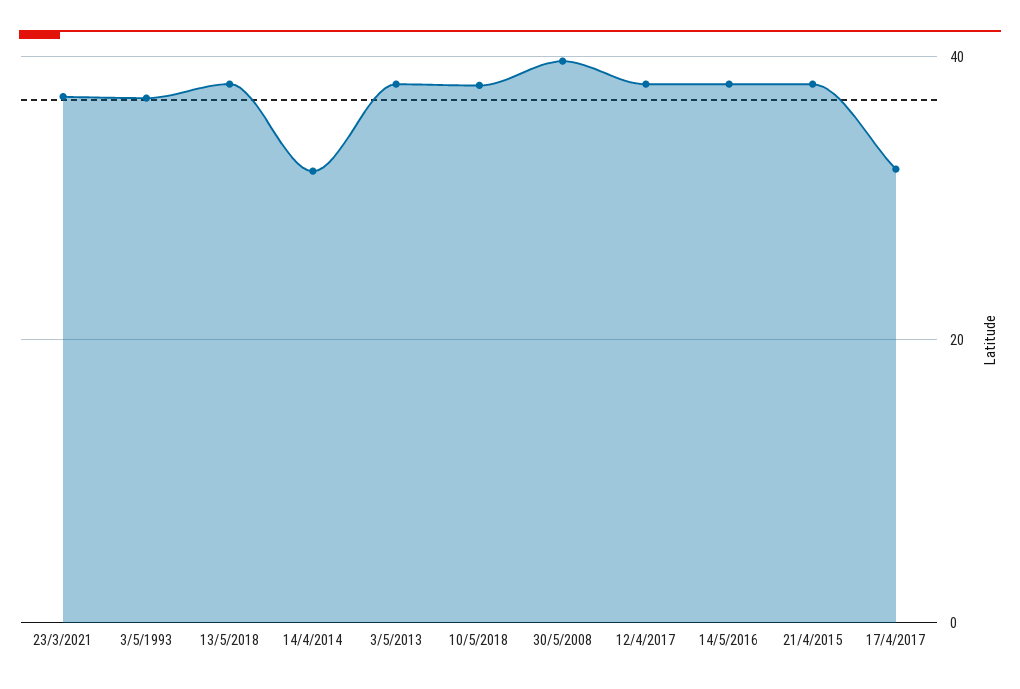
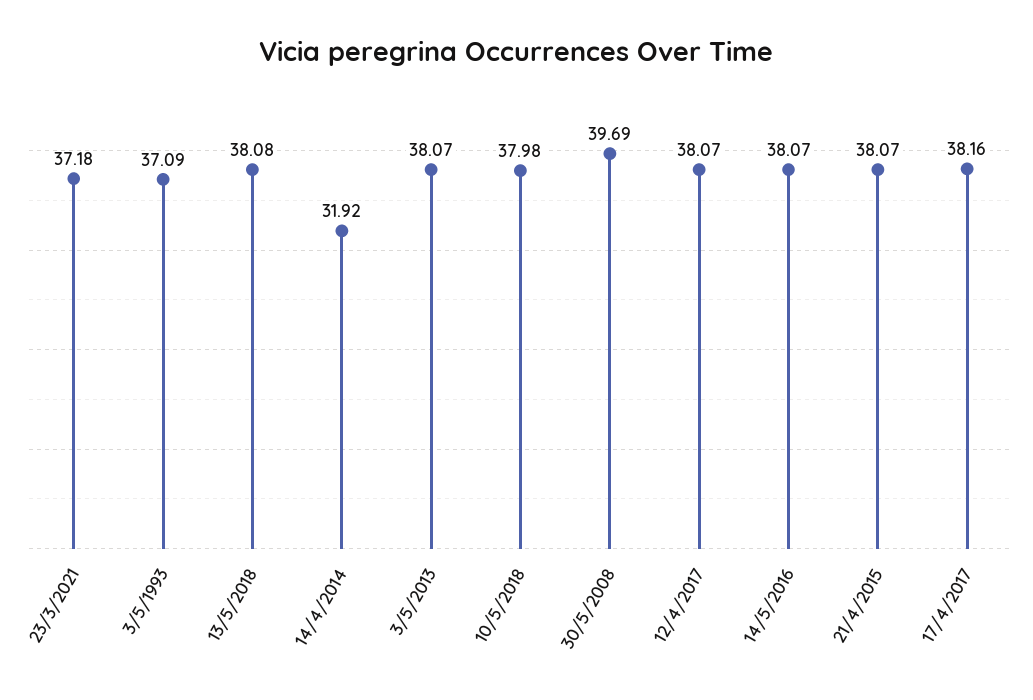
  {
    "23/3/2021": 37.18,
    "3/5/1993": 37.09,
    "13/5/2018": 38.08,
    "14/4/2014": 31.92,
    "3/5/2013": 38.07,
    "10/5/2018": 37.98,
    "30/5/2008": 39.69,
    "12/4/2017": 38.07,
    "14/5/2016": 38.07,
    "21/4/2015": 38.07,
-   "17/4/2017": 32
+   "17/4/2017": 38.16
  }

